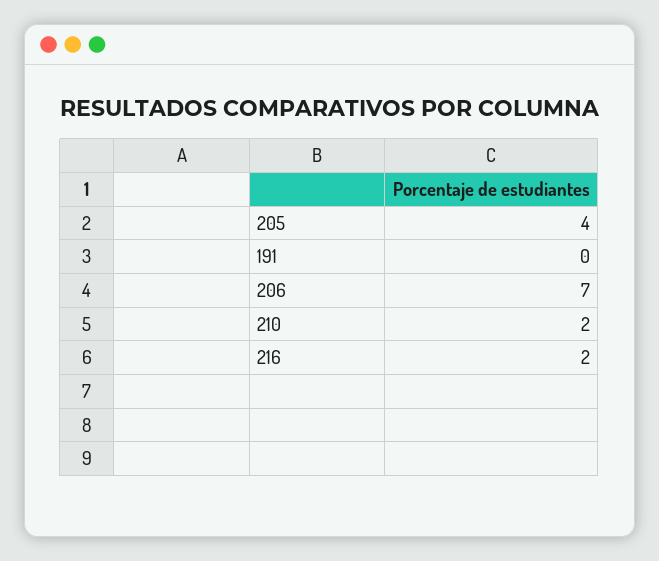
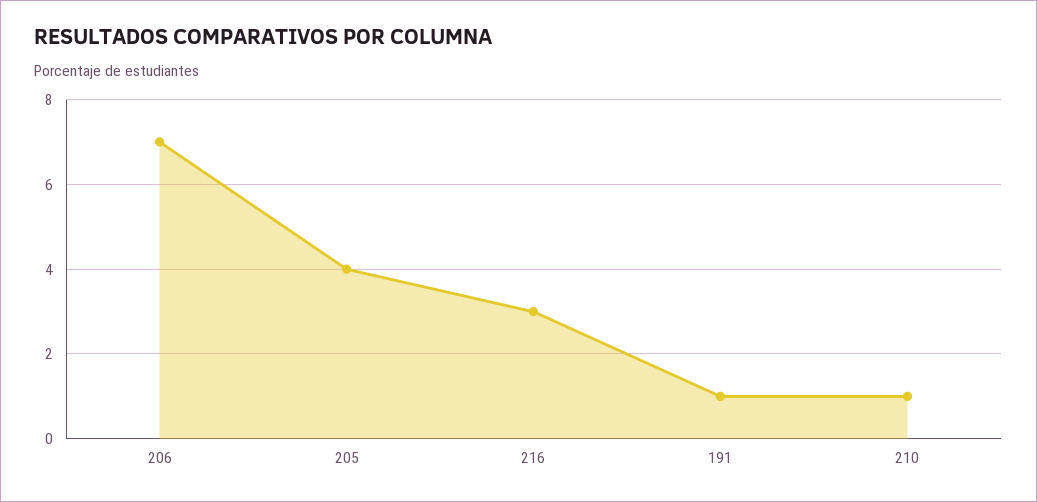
  {
    "205": 4,
-   "191": 0,
+   "191": 1,
    "206": 7,
-   "210": 2,
+   "210": 1,
-   "216": 2
+   "216": 3
  }

